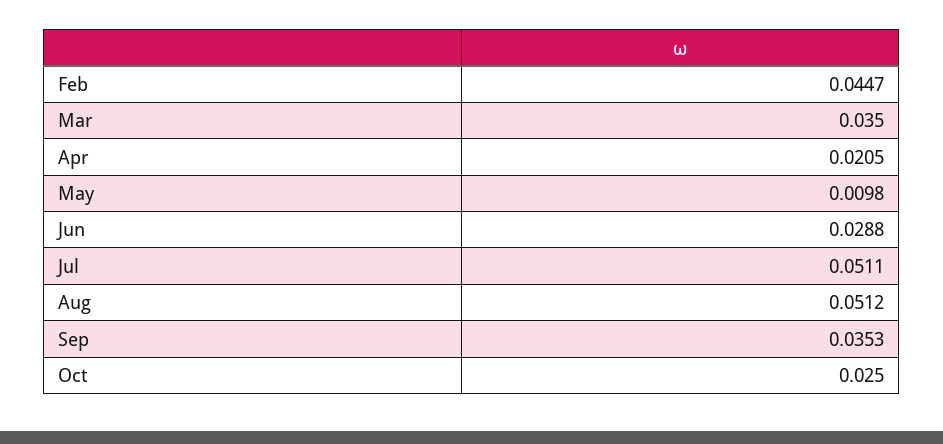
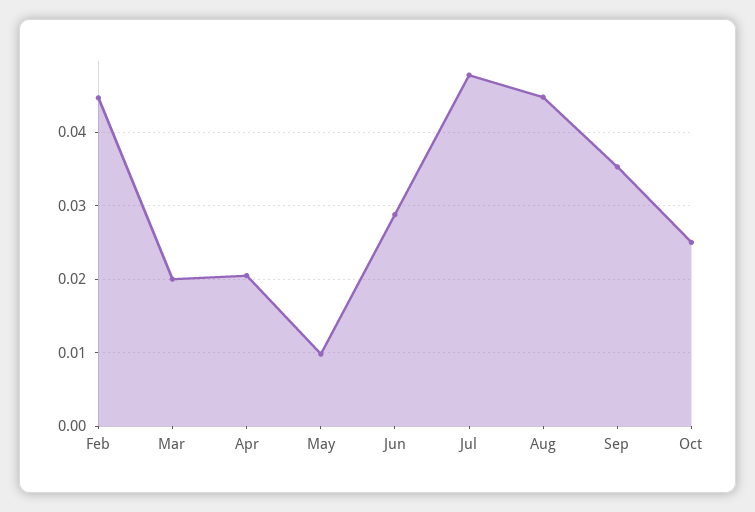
  {
    "Feb": 0.0447,
-   "Mar": 0.035,
+   "Mar": 0.02,
    "Apr": 0.0205,
    "May": 0.0098,
    "Jun": 0.0288,
-   "Jul": 0.0511,
+   "Jul": 0.048,
-   "Aug": 0.0512,
+   "Aug": 0.045,
    "Sep": 0.0353,
    "Oct": 0.025
  }

